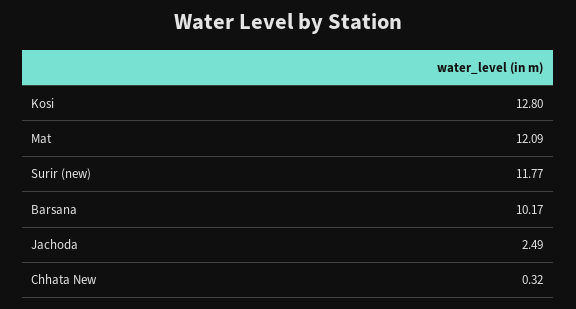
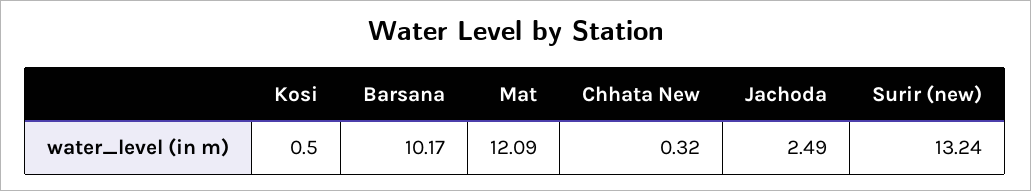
  {
-   "Kosi": 12.8,
+   "Kosi": 0.5,
    "Mat": 12.09,
-   "Surir (new)": 11.77,
+   "Surir (new)": 13.24,
    "Barsana": 10.17,
    "Jachoda": 2.49,
    "Chhata New": 0.32
  }

